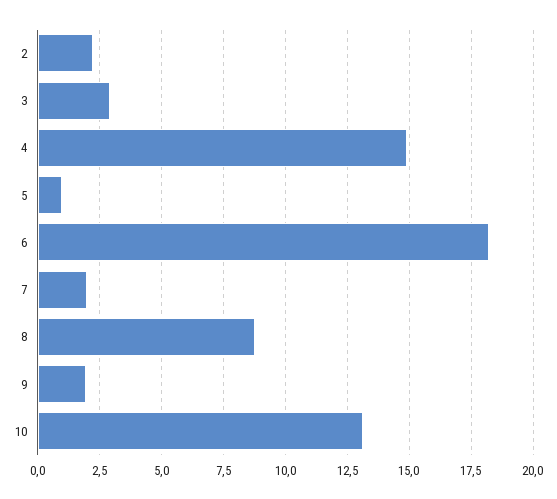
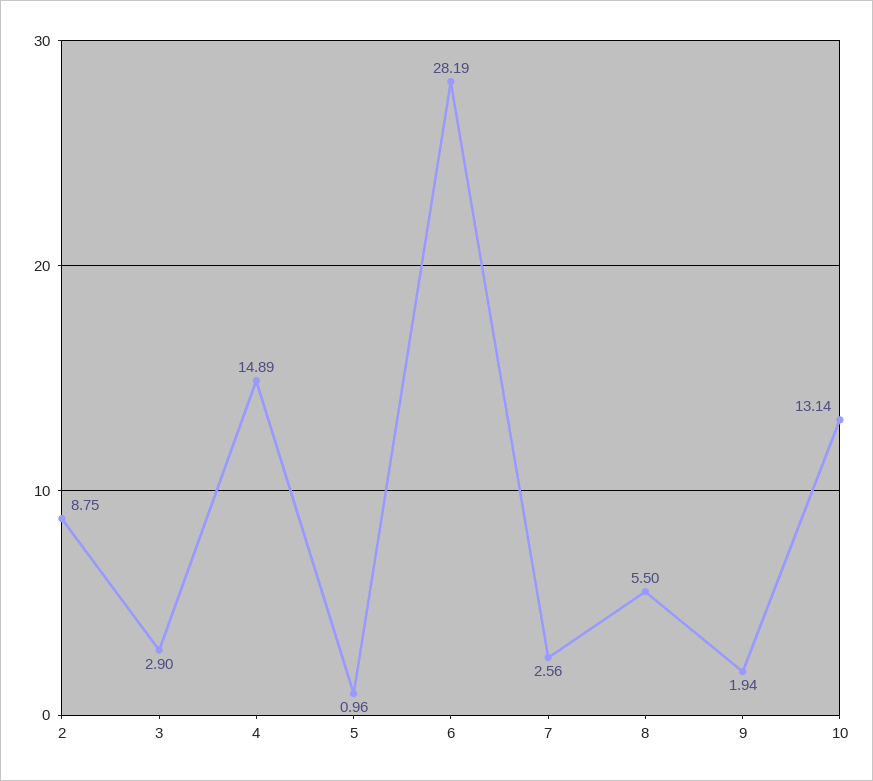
  {
-   "2": 2.25,
+   "2": 8.75,
    "3": 2.9,
    "4": 14.89,
    "5": 0.96,
-   "6": 18.25,
+   "6": 28.19,
-   "7": 2,
+   "7": 2.56,
-   "8": 8.75,
+   "8": 5.5,
    "9": 1.94,
    "10": 13.14
  }

